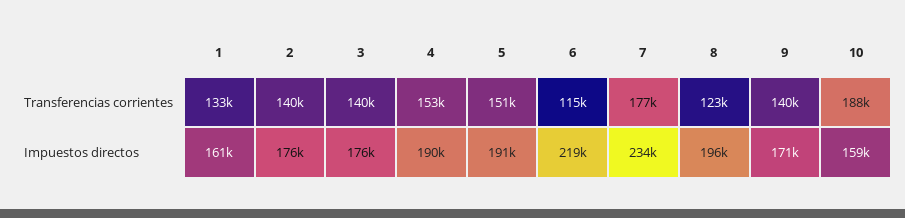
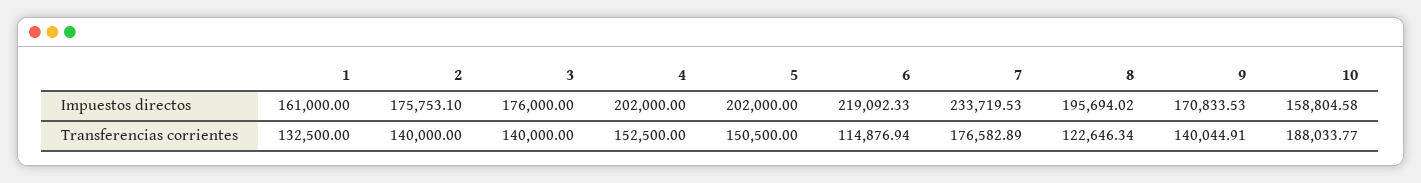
  {
    "1": {
      "Transferencias corrientes": 132500,
      "Impuestos directos": 161000
    },
    "2": {
      "Transferencias corrientes": 140000,
      "Impuestos directos": 175753.1
    },
    "3": {
      "Transferencias corrientes": 140000,
      "Impuestos directos": 176000
    },
    "4": {
      "Transferencias corrientes": 152500,
-     "Impuestos directos": 190000
+     "Impuestos directos": 202000
    },
    "5": {
      "Transferencias corrientes": 150500,
-     "Impuestos directos": 191000
+     "Impuestos directos": 202000
    },
    "6": {
      "Transferencias corrientes": 114876.94,
      "Impuestos directos": 219092.33
    },
    "7": {
      "Transferencias corrientes": 176582.89,
      "Impuestos directos": 233719.53
    },
    "8": {
      "Transferencias corrientes": 122646.34,
      "Impuestos directos": 195694.02
    },
    "9": {
      "Transferencias corrientes": 140044.91,
      "Impuestos directos": 170833.53
    },
    "10": {
      "Transferencias corrientes": 188033.77,
      "Impuestos directos": 158804.58
    }
  }

